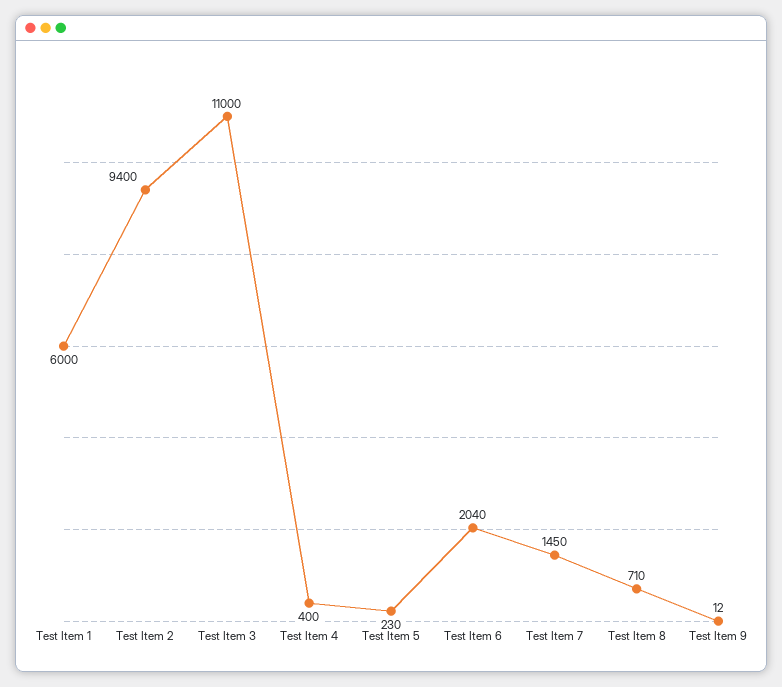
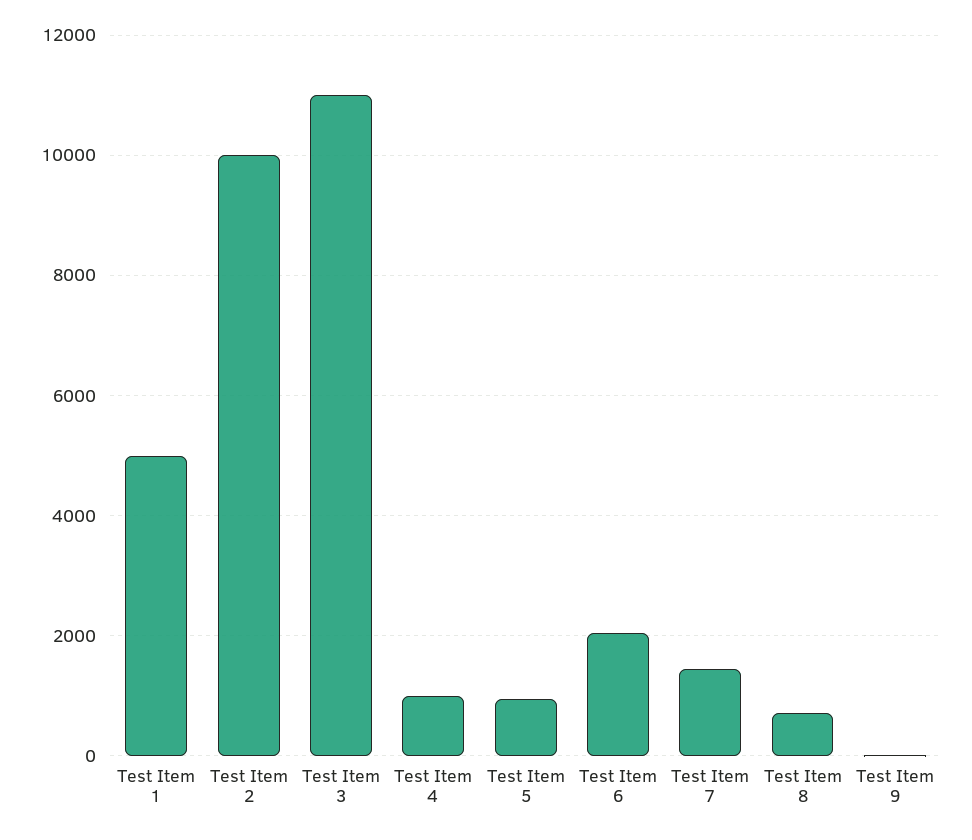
  {
-   "Test Item 1": 6000,
+   "Test Item 1": 5000,
-   "Test Item 2": 9400,
+   "Test Item 2": 10000,
    "Test Item 3": 11000,
-   "Test Item 4": 400,
+   "Test Item 4": 1000,
-   "Test Item 5": 230,
+   "Test Item 5": 1000,
    "Test Item 6": 2040,
    "Test Item 7": 1450,
    "Test Item 8": 710,
    "Test Item 9": 12
  }

